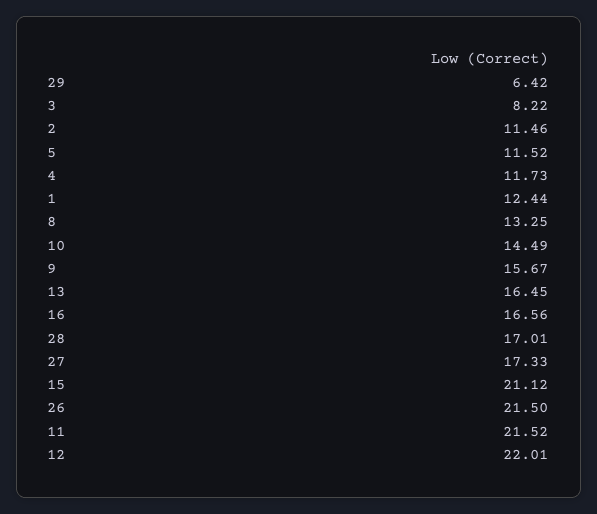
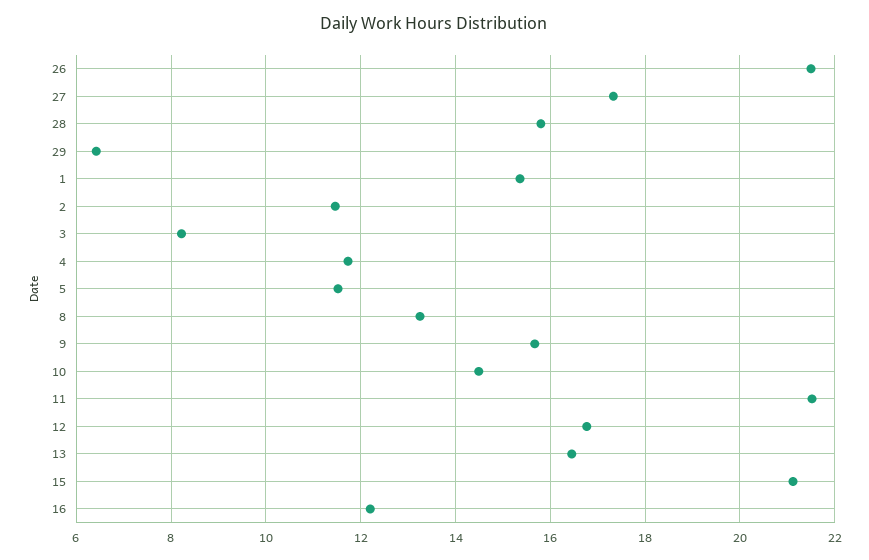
  {
    "29": 6.42,
    "3": 8.22,
    "2": 11.46,
    "5": 11.52,
    "4": 11.73,
-   "1": 12.44,
+   "1": 15.4,
    "8": 13.25,
    "10": 14.49,
    "9": 15.67,
    "13": 16.45,
-   "16": 16.56,
+   "16": 12.2,
-   "28": 17.01,
+   "28": 15.8,
    "27": 17.33,
    "15": 21.12,
    "26": 21.5,
    "11": 21.52,
-   "12": 22.01
+   "12": 16.8
  }

